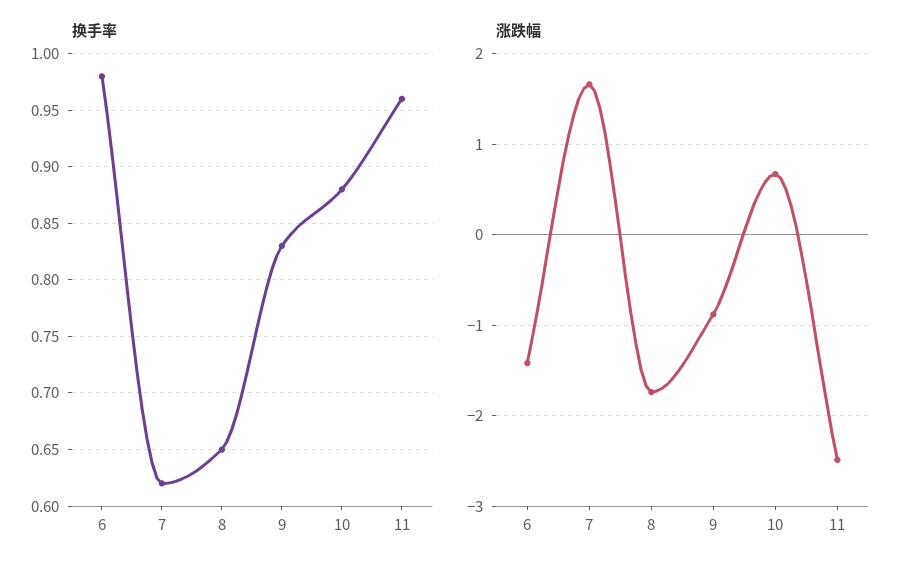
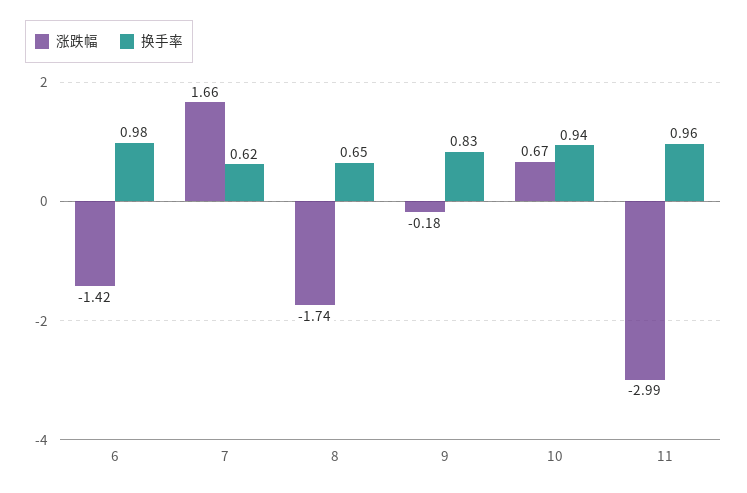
  {
    "换手率": {
      "6": 0.98,
      "7": 0.62,
      "8": 0.65,
      "9": 0.83,
-     "10": 0.88,
+     "10": 0.94,
      "11": 0.96
    },
    "涨跌幅": {
      "6": -1.42,
      "7": 1.66,
      "8": -1.74,
-     "9": -0.9,
+     "9": -0.18,
      "10": 0.67,
-     "11": -2.5
+     "11": -2.99
    }
  }

